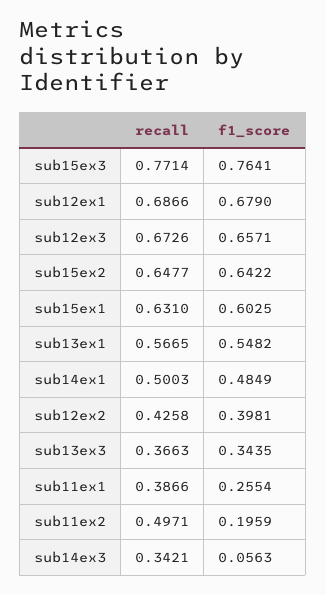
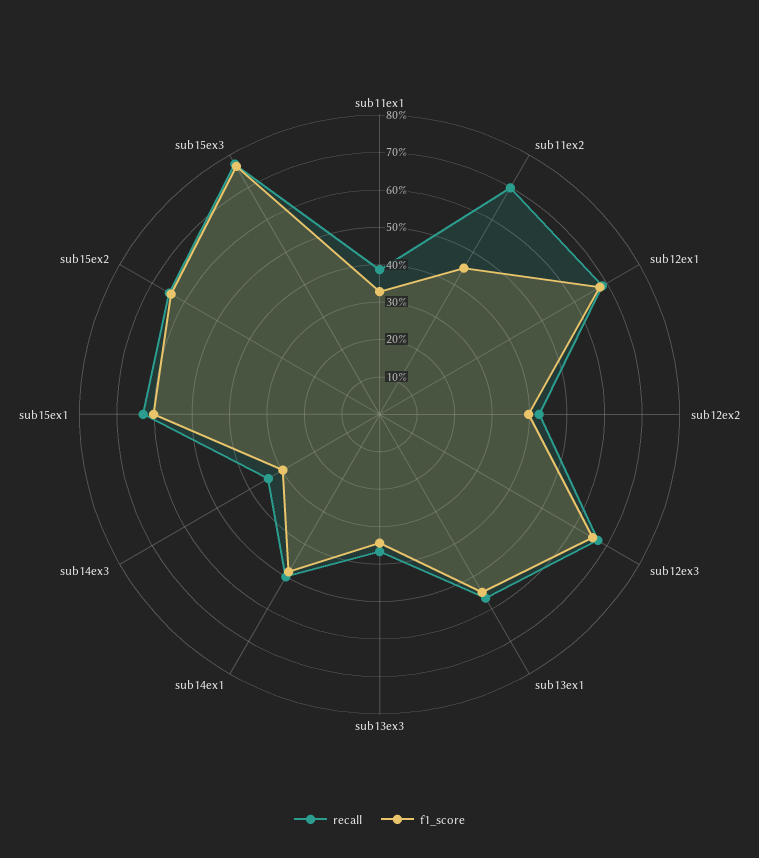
  {
    "recall": {
      "sub15ex3": 0.7714,
      "sub12ex1": 0.6866,
      "sub12ex3": 0.6726,
      "sub15ex2": 0.6477,
      "sub15ex1": 0.631,
      "sub13ex1": 0.5665,
      "sub14ex1": 0.5003,
      "sub12ex2": 0.4258,
      "sub13ex3": 0.3663,
      "sub11ex1": 0.3866,
-     "sub11ex2": 0.4971,
+     "sub11ex2": 0.7,
      "sub14ex3": 0.3421
    },
    "f1_score": {
      "sub15ex3": 0.7641,
      "sub12ex1": 0.679,
      "sub12ex3": 0.6571,
      "sub15ex2": 0.6422,
      "sub15ex1": 0.6025,
      "sub13ex1": 0.5482,
      "sub14ex1": 0.4849,
      "sub12ex2": 0.3981,
      "sub13ex3": 0.3435,
-     "sub11ex1": 0.2554,
+     "sub11ex1": 0.325,
-     "sub11ex2": 0.1959,
+     "sub11ex2": 0.45,
-     "sub14ex3": 0.0563
+     "sub14ex3": 0.3
    }
  }

